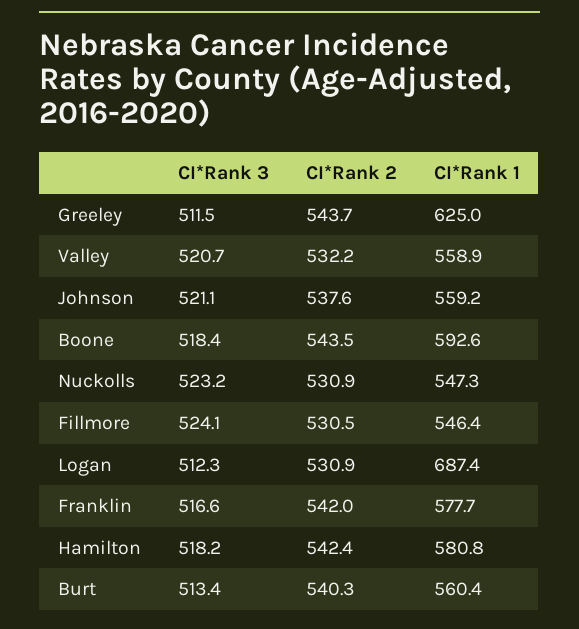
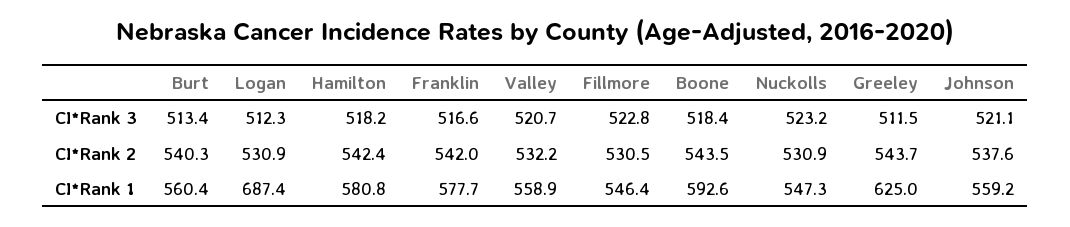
  {
    "CI*Rank 3": {
      "Greeley": 511.5,
      "Valley": 520.7,
      "Johnson": 521.1,
      "Boone": 518.4,
      "Nuckolls": 523.2,
-     "Fillmore": 524.1,
+     "Fillmore": 522.8,
      "Logan": 512.3,
      "Franklin": 516.6,
      "Hamilton": 518.2,
      "Burt": 513.4
    },
    "CI*Rank 2": {
      "Greeley": 543.7,
      "Valley": 532.2,
      "Johnson": 537.6,
      "Boone": 543.5,
      "Nuckolls": 530.9,
      "Fillmore": 530.5,
      "Logan": 530.9,
      "Franklin": 542,
      "Hamilton": 542.4,
      "Burt": 540.3
    },
    "CI*Rank 1": {
      "Greeley": 625,
      "Valley": 558.9,
      "Johnson": 559.2,
      "Boone": 592.6,
      "Nuckolls": 547.3,
      "Fillmore": 546.4,
      "Logan": 687.4,
      "Franklin": 577.7,
      "Hamilton": 580.8,
      "Burt": 560.4
    }
  }

